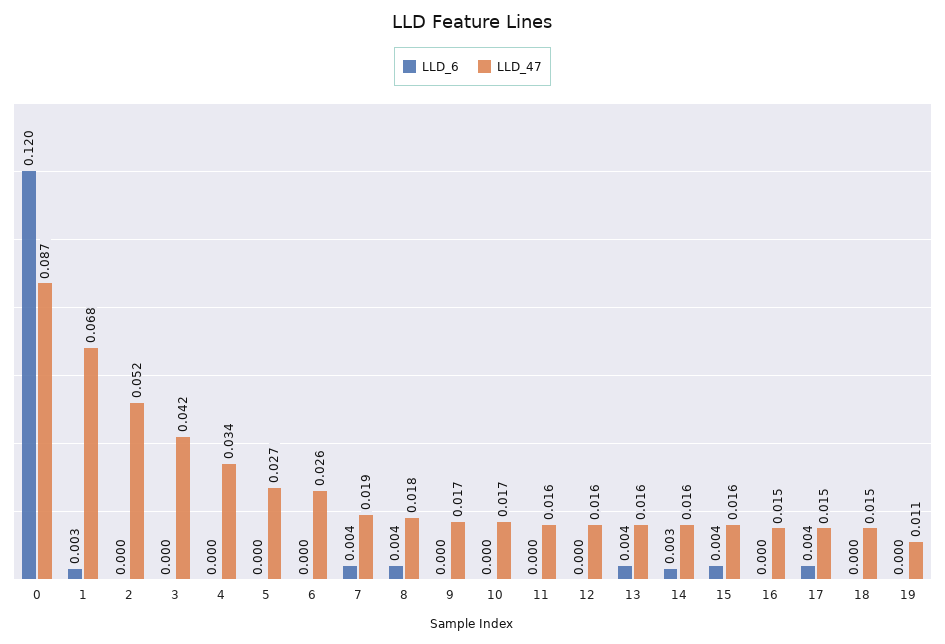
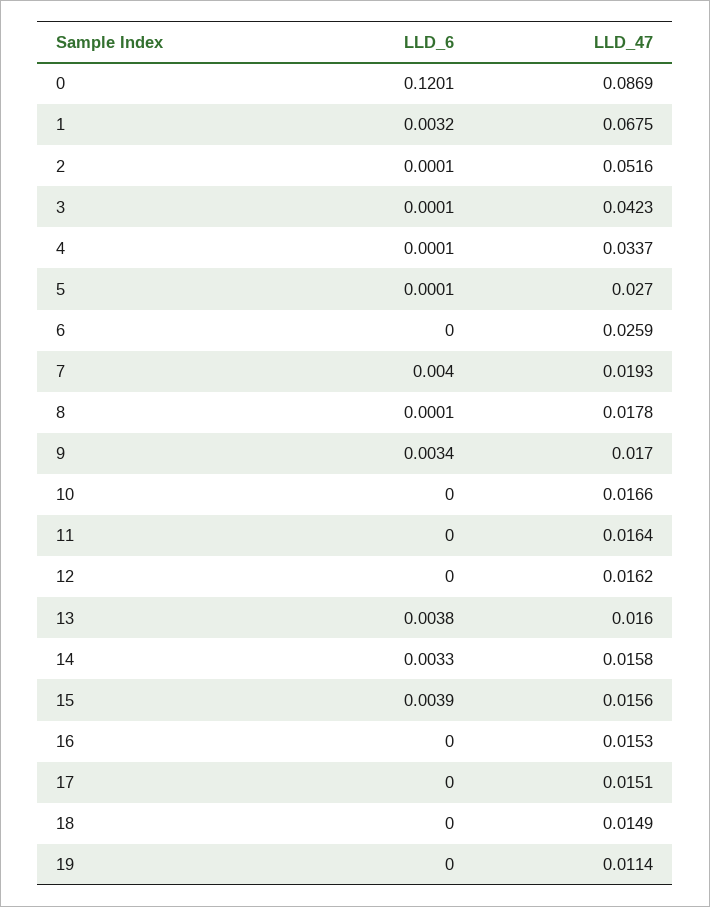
  {
    "LLD_6": {
      "0": 0.1201,
      "1": 0.0032,
      "2": 0.0001,
      "3": 0.0001,
      "4": 0.0001,
      "5": 0.0001,
      "6": 0,
      "7": 0.004,
-     "8": 0.004,
+     "8": 0.0001,
-     "9": 0,
+     "9": 0.0034,
      "10": 0,
      "11": 0,
      "12": 0,
      "13": 0.0038,
      "14": 0.0033,
      "15": 0.0039,
      "16": 0,
-     "17": 0.004,
+     "17": 0,
      "18": 0,
      "19": 0
    },
    "LLD_47": {
      "0": 0.0869,
      "1": 0.0675,
      "2": 0.0516,
      "3": 0.0423,
      "4": 0.0337,
      "5": 0.027,
      "6": 0.0259,
      "7": 0.0193,
      "8": 0.0178,
      "9": 0.017,
      "10": 0.0166,
      "11": 0.0164,
      "12": 0.0162,
      "13": 0.016,
      "14": 0.0158,
      "15": 0.0156,
      "16": 0.0153,
      "17": 0.0151,
      "18": 0.0149,
      "19": 0.0114
    }
  }

